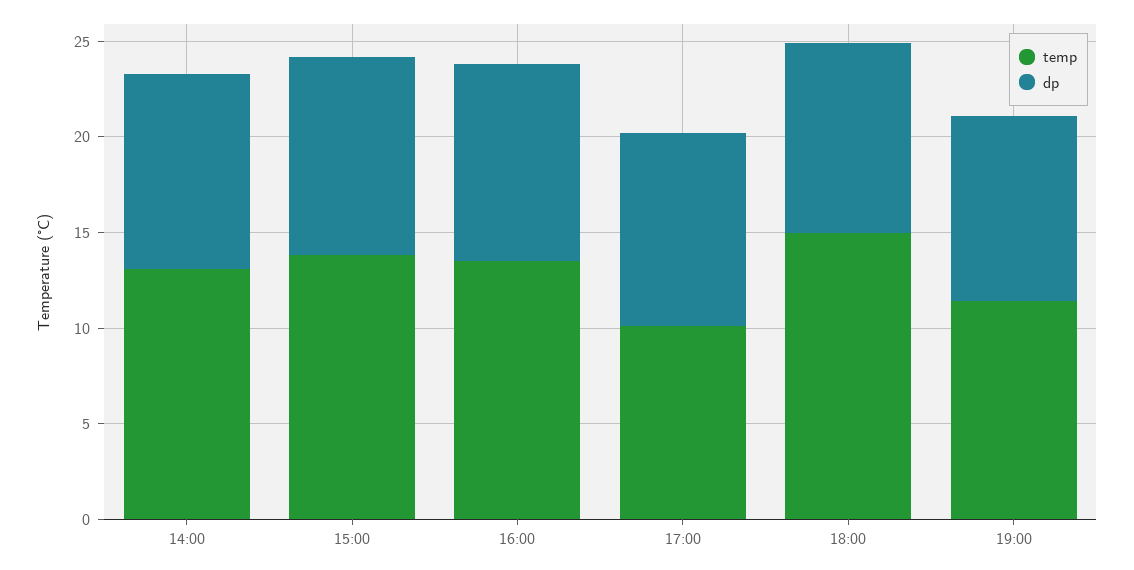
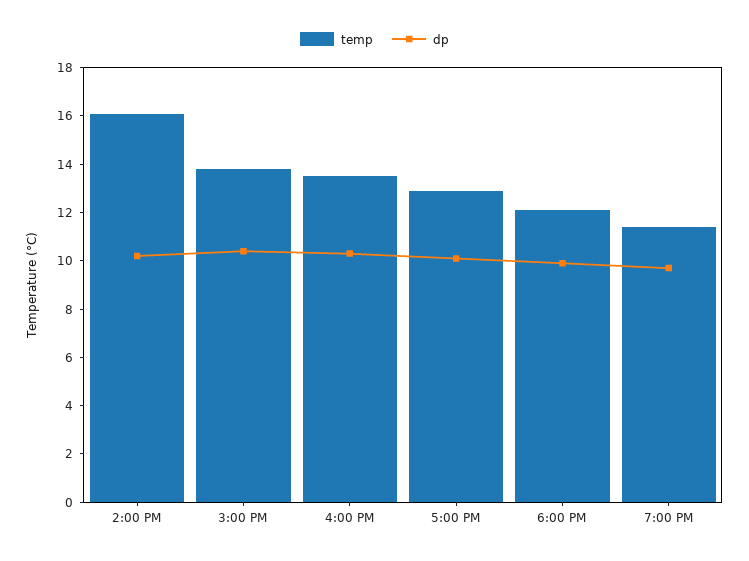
  {
    "temp": {
-     "14:00": 13,
+     "14:00": 16,
      "15:00": 14,
      "16:00": 13.5,
-     "17:00": 10,
+     "17:00": 13,
-     "18:00": 15,
+     "18:00": 12,
      "19:00": 11.5
    },
    "dp": {
      "14:00": 10,
      "15:00": 10.5,
      "16:00": 10.5,
      "17:00": 10,
      "18:00": 10,
      "19:00": 9.5
    }
  }

